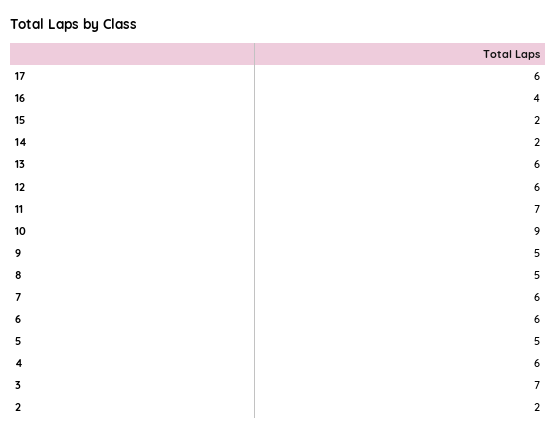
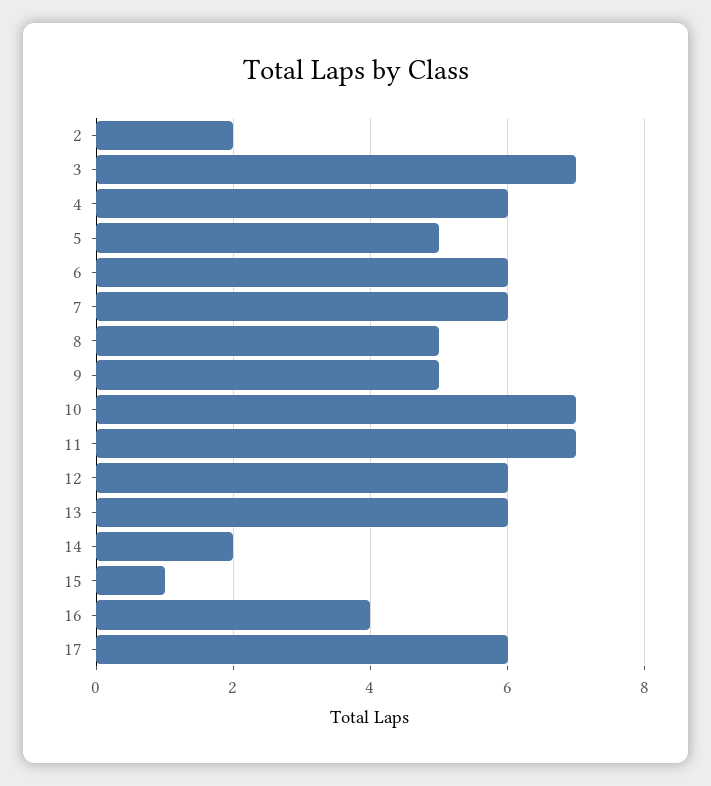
  {
    "17": 6,
    "16": 4,
-   "15": 2,
+   "15": 1,
    "14": 2,
    "13": 6,
    "12": 6,
    "11": 7,
-   "10": 9,
+   "10": 7,
    "9": 5,
    "8": 5,
    "7": 6,
    "6": 6,
    "5": 5,
    "4": 6,
    "3": 7,
    "2": 2
  }

